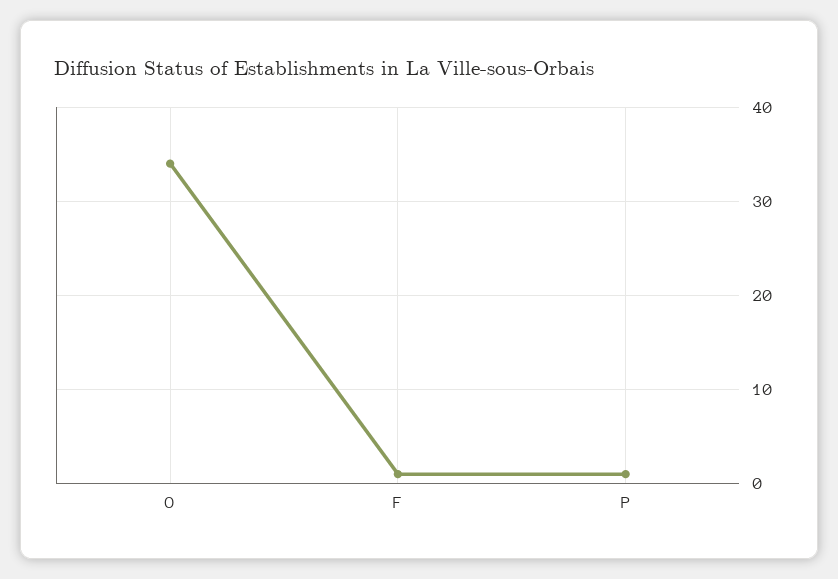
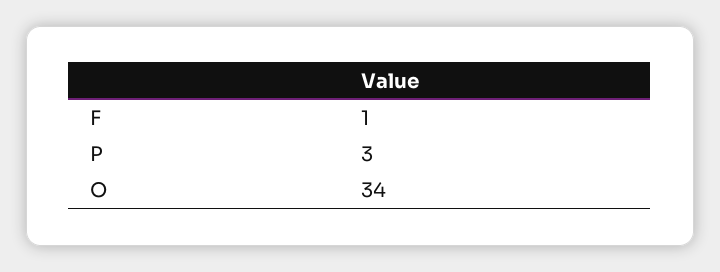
  {
    "O": 34,
    "F": 1,
-   "P": 1
+   "P": 3
  }

